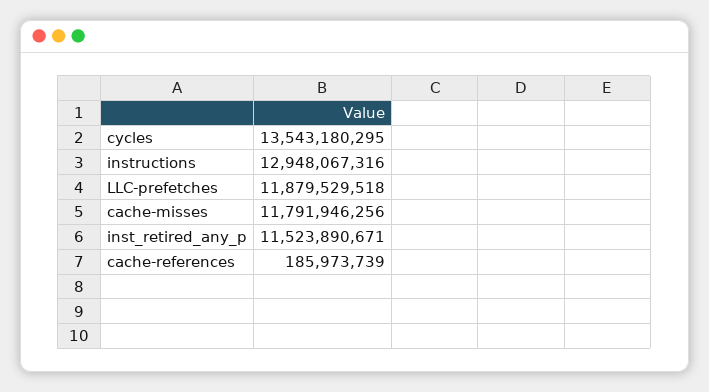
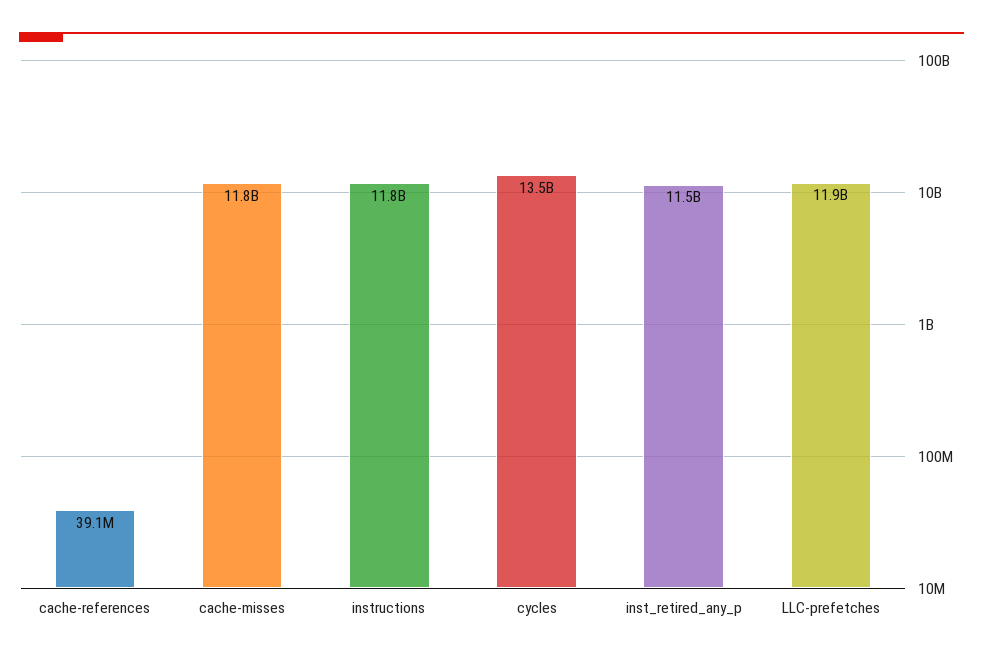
  {
    "cycles": 13543180295,
-   "instructions": 12948067316,
+   "instructions": 11800000000,
    "LLC-prefetches": 11879529518,
    "cache-misses": 11791946256,
    "inst_retired_any_p": 11523890671,
-   "cache-references": 185973739
+   "cache-references": 39100000
  }

